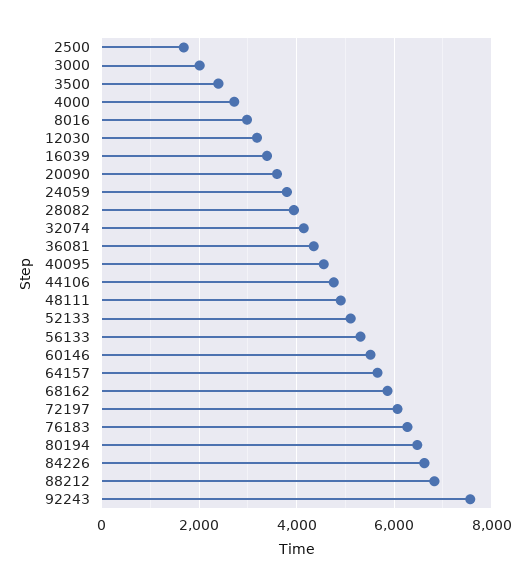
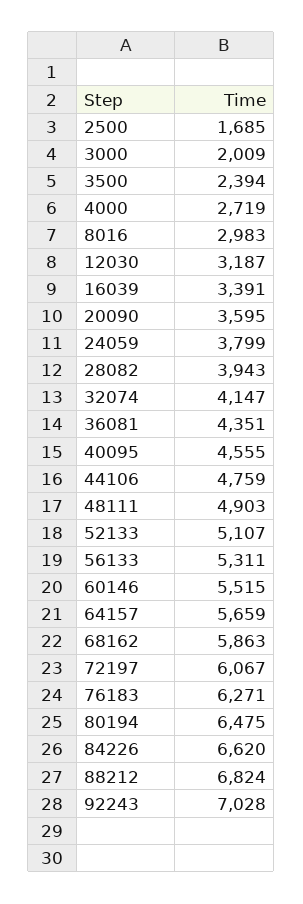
  {
    "2500": 1685,
    "3000": 2009,
    "3500": 2394,
    "4000": 2719,
    "8016": 2983,
    "12030": 3187,
    "16039": 3391,
    "20090": 3595,
    "24059": 3799,
    "28082": 3943,
    "32074": 4147,
    "36081": 4351,
    "40095": 4555,
    "44106": 4759,
    "48111": 4903,
    "52133": 5107,
    "56133": 5311,
    "60146": 5515,
    "64157": 5659,
    "68162": 5863,
    "72197": 6067,
    "76183": 6271,
    "80194": 6475,
    "84226": 6620,
    "88212": 6824,
-   "92243": 7600
+   "92243": 7028
  }

